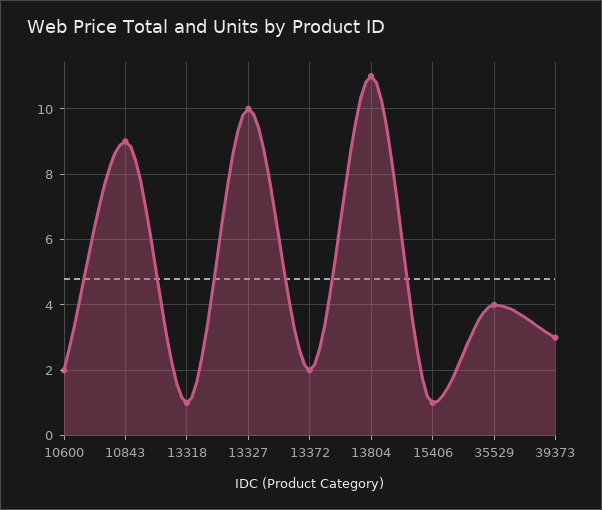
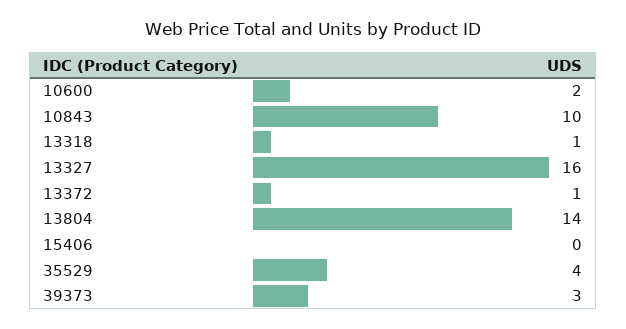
  {
    "10600": 2,
-   "10843": 9,
+   "10843": 10,
    "13318": 1,
-   "13327": 10,
+   "13327": 16,
-   "13372": 2,
+   "13372": 1,
-   "13804": 11,
+   "13804": 14,
-   "15406": 1,
+   "15406": 0,
    "35529": 4,
    "39373": 3
  }

